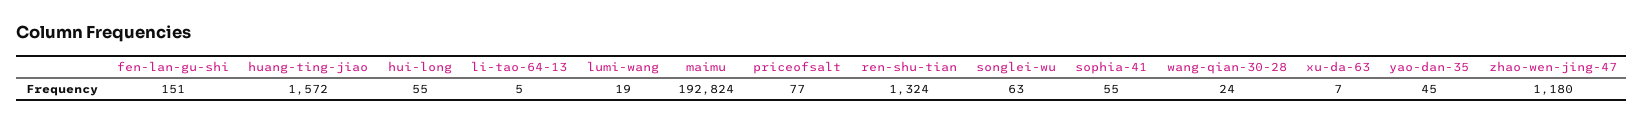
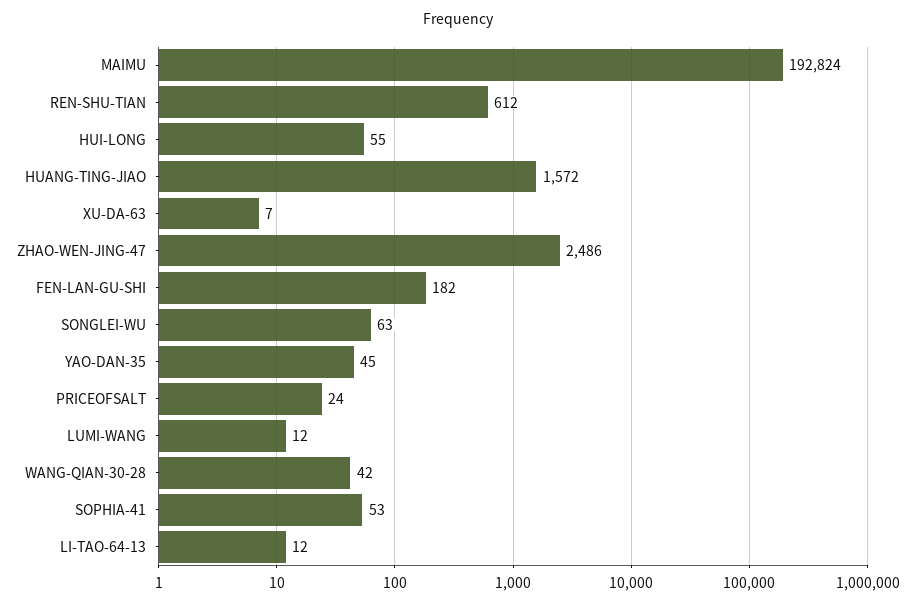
  {
-   "fen-lan-gu-shi": 151,
+   "fen-lan-gu-shi": 182,
    "huang-ting-jiao": 1572,
    "hui-long": 55,
-   "li-tao-64-13": 5,
+   "li-tao-64-13": 12,
-   "lumi-wang": 19,
+   "lumi-wang": 12,
    "maimu": 192824,
-   "priceofsalt": 77,
+   "priceofsalt": 24,
-   "ren-shu-tian": 1324,
+   "ren-shu-tian": 612,
    "songlei-wu": 63,
-   "sophia-41": 55,
+   "sophia-41": 53,
-   "wang-qian-30-28": 24,
+   "wang-qian-30-28": 42,
    "xu-da-63": 7,
    "yao-dan-35": 45,
-   "zhao-wen-jing-47": 1180
+   "zhao-wen-jing-47": 2486
  }

